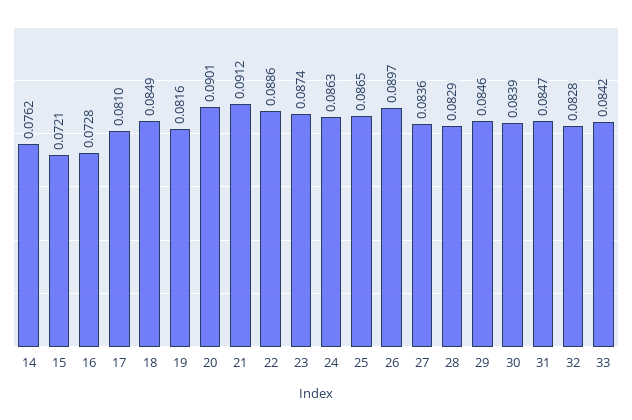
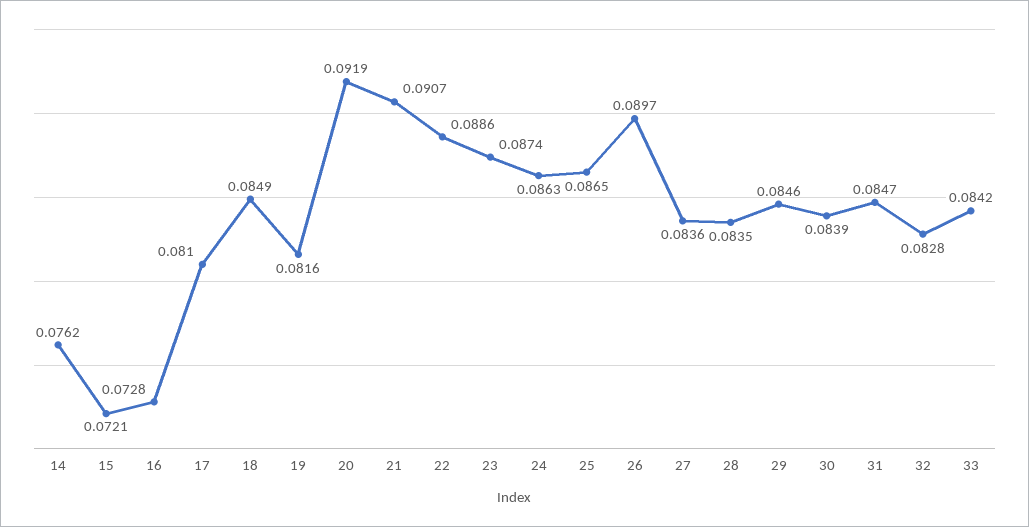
  {
    "14": 0.0762,
    "15": 0.0721,
    "16": 0.0728,
    "17": 0.081,
    "18": 0.0849,
    "19": 0.0816,
-   "20": 0.0901,
+   "20": 0.0919,
-   "21": 0.0912,
+   "21": 0.0907,
    "22": 0.0886,
    "23": 0.0874,
    "24": 0.0863,
    "25": 0.0865,
    "26": 0.0897,
    "27": 0.0836,
-   "28": 0.0829,
+   "28": 0.0835,
    "29": 0.0846,
    "30": 0.0839,
    "31": 0.0847,
    "32": 0.0828,
    "33": 0.0842
  }

